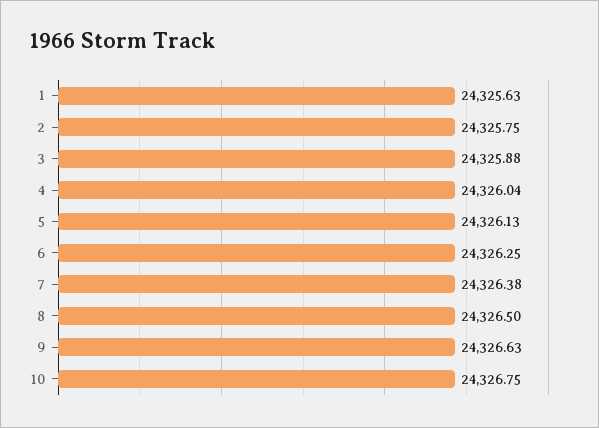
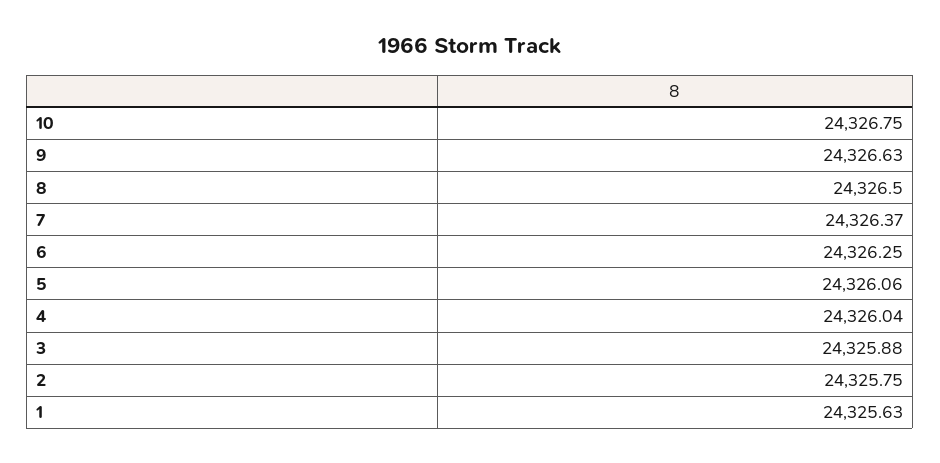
  {
    "1": 24325.63,
    "2": 24325.75,
    "3": 24325.88,
    "4": 24326.04,
-   "5": 24326.13,
+   "5": 24326.06,
    "6": 24326.25,
-   "7": 24326.38,
+   "7": 24326.37,
    "8": 24326.5,
    "9": 24326.63,
    "10": 24326.75
  }

